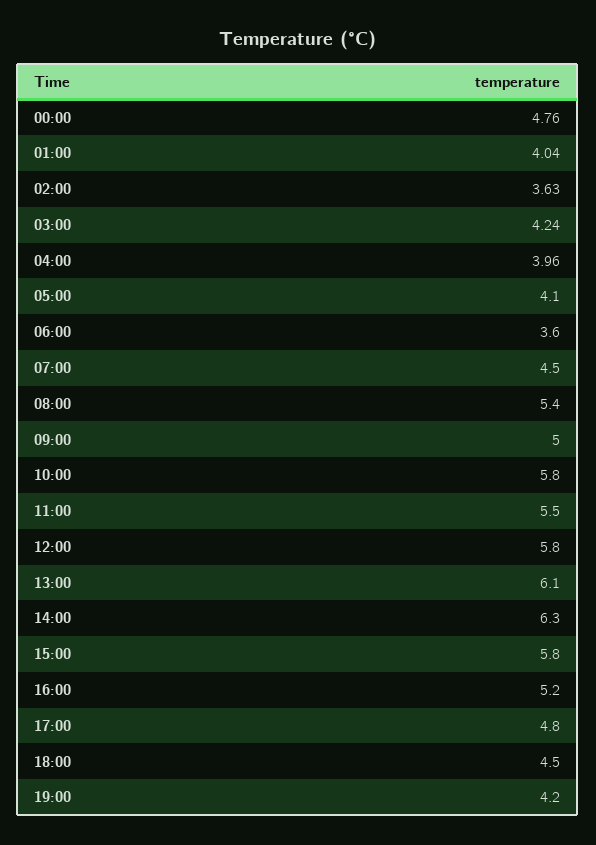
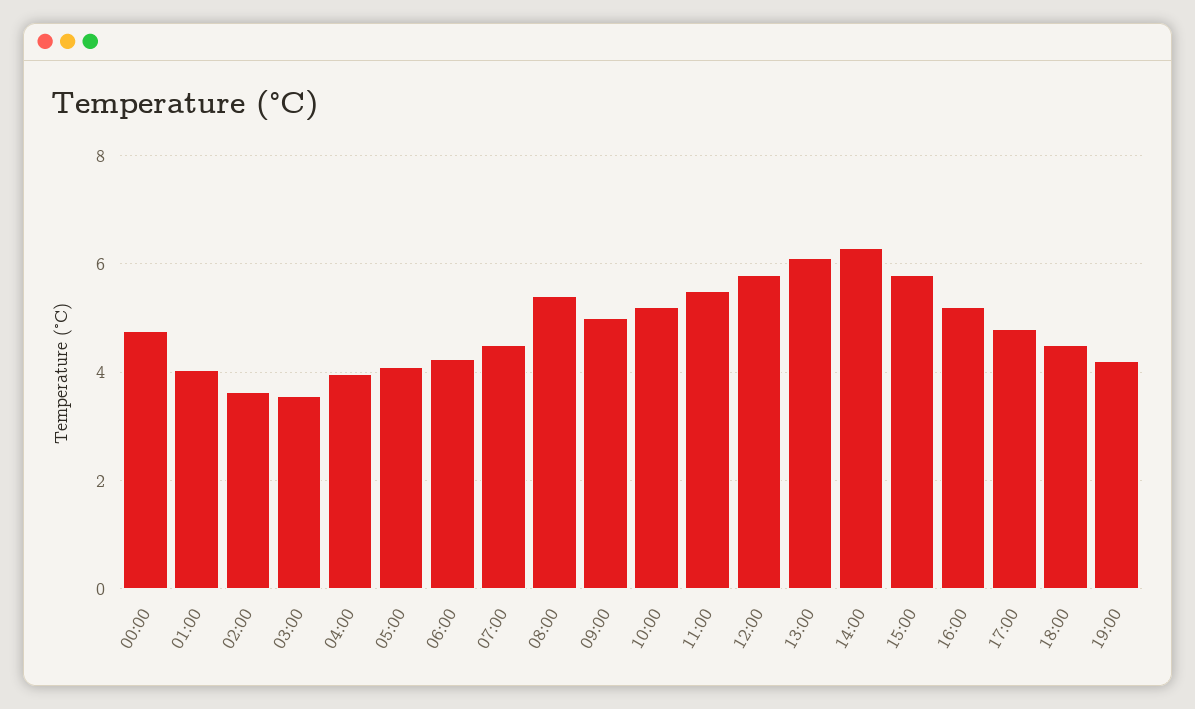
  {
    "00:00": 4.76,
    "01:00": 4.04,
    "02:00": 3.63,
-   "03:00": 4.24,
+   "03:00": 3.6,
    "04:00": 3.96,
    "05:00": 4.1,
-   "06:00": 3.6,
+   "06:00": 4.2,
    "07:00": 4.5,
    "08:00": 5.4,
    "09:00": 5,
-   "10:00": 5.8,
+   "10:00": 5.2,
    "11:00": 5.5,
    "12:00": 5.8,
    "13:00": 6.1,
    "14:00": 6.3,
    "15:00": 5.8,
    "16:00": 5.2,
    "17:00": 4.8,
    "18:00": 4.5,
    "19:00": 4.2
  }

